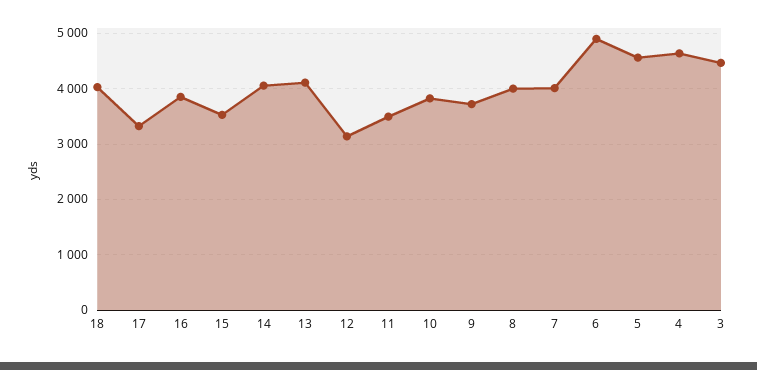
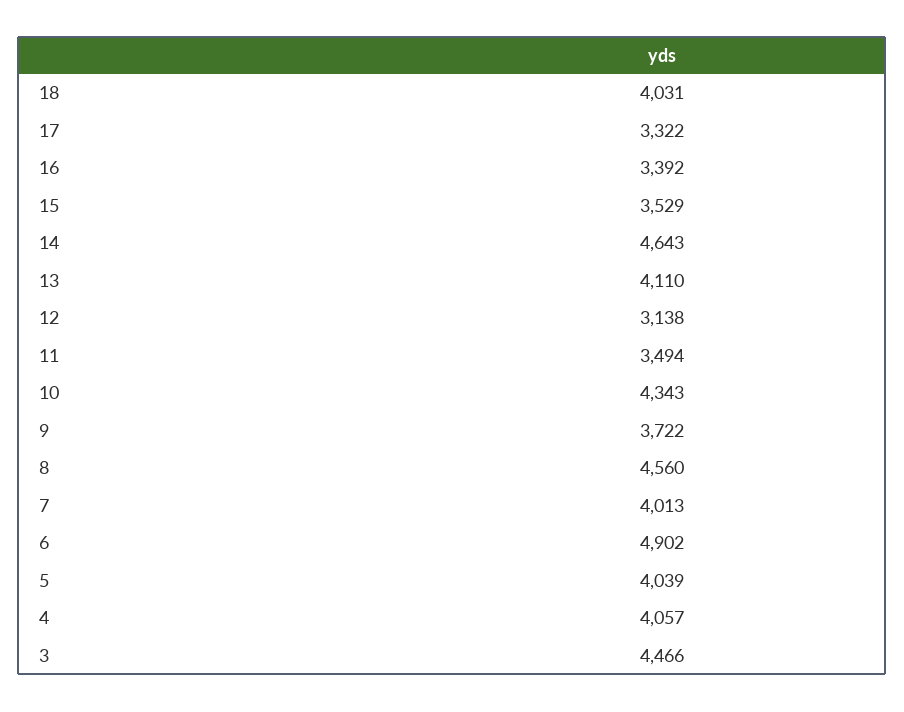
  {
    "18": 4031,
    "17": 3322,
-   "16": 3800,
+   "16": 3392,
    "15": 3529,
-   "14": 4000,
+   "14": 4643,
    "13": 4110,
    "12": 3138,
    "11": 3494,
-   "10": 3800,
+   "10": 4343,
    "9": 3722,
-   "8": 4000,
+   "8": 4560,
    "7": 4013,
    "6": 4902,
-   "5": 4600,
+   "5": 4039,
-   "4": 4600,
+   "4": 4057,
    "3": 4466
  }

